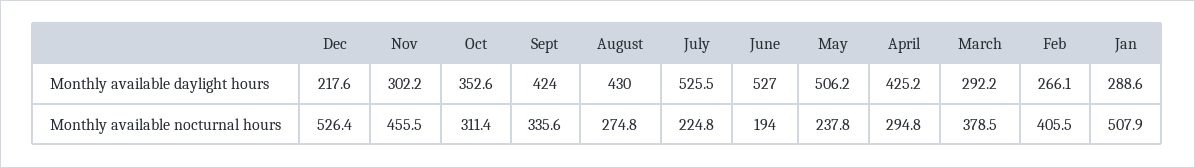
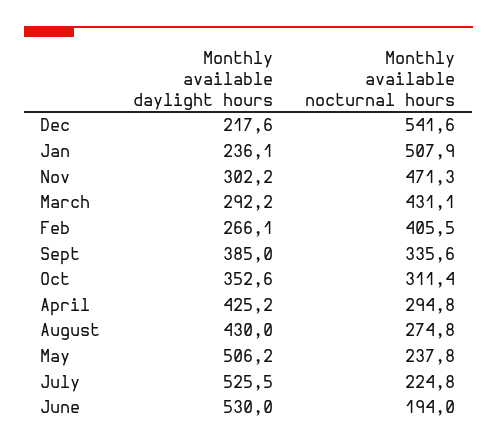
  {
    "Dec": {
      "Monthly available daylight hours": 217.6,
-     "Monthly available nocturnal hours": 526.4
+     "Monthly available nocturnal hours": 541.6
    },
    "Nov": {
      "Monthly available daylight hours": 302.2,
-     "Monthly available nocturnal hours": 455.5
+     "Monthly available nocturnal hours": 471.3
    },
    "Oct": {
      "Monthly available daylight hours": 352.6,
      "Monthly available nocturnal hours": 311.4
    },
    "Sept": {
-     "Monthly available daylight hours": 424,
+     "Monthly available daylight hours": 385,
      "Monthly available nocturnal hours": 335.6
    },
    "August": {
      "Monthly available daylight hours": 430,
      "Monthly available nocturnal hours": 274.8
    },
    "July": {
      "Monthly available daylight hours": 525.5,
      "Monthly available nocturnal hours": 224.8
    },
    "June": {
-     "Monthly available daylight hours": 527,
+     "Monthly available daylight hours": 530,
      "Monthly available nocturnal hours": 194
    },
    "May": {
      "Monthly available daylight hours": 506.2,
      "Monthly available nocturnal hours": 237.8
    },
    "April": {
      "Monthly available daylight hours": 425.2,
      "Monthly available nocturnal hours": 294.8
    },
    "March": {
      "Monthly available daylight hours": 292.2,
-     "Monthly available nocturnal hours": 378.5
+     "Monthly available nocturnal hours": 431.1
    },
    "Feb": {
      "Monthly available daylight hours": 266.1,
      "Monthly available nocturnal hours": 405.5
    },
    "Jan": {
-     "Monthly available daylight hours": 288.6,
+     "Monthly available daylight hours": 236.1,
      "Monthly available nocturnal hours": 507.9
    }
  }

